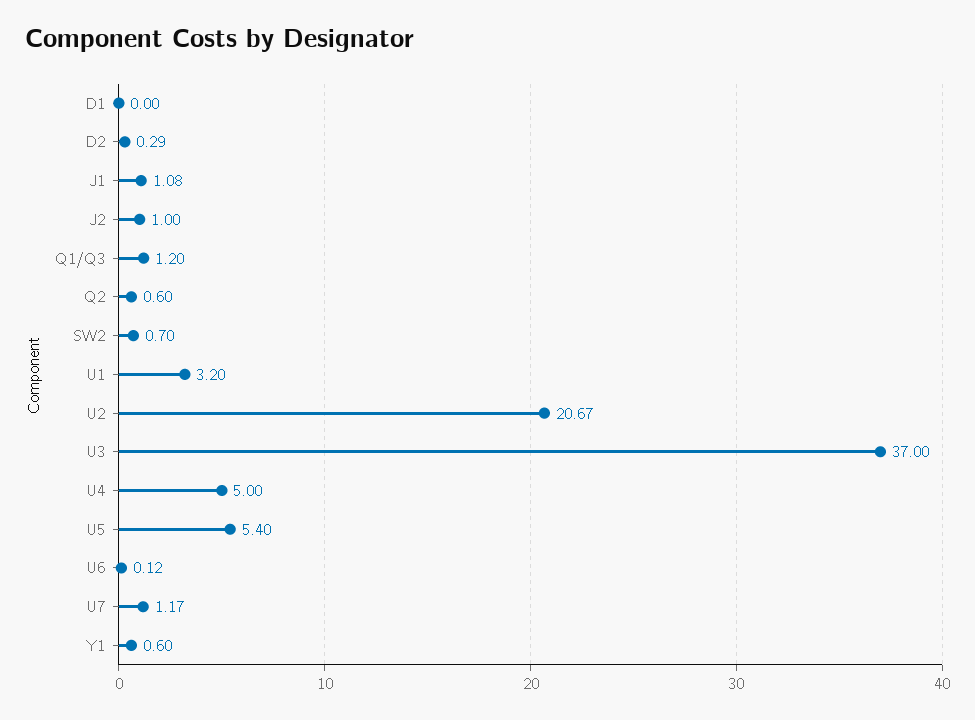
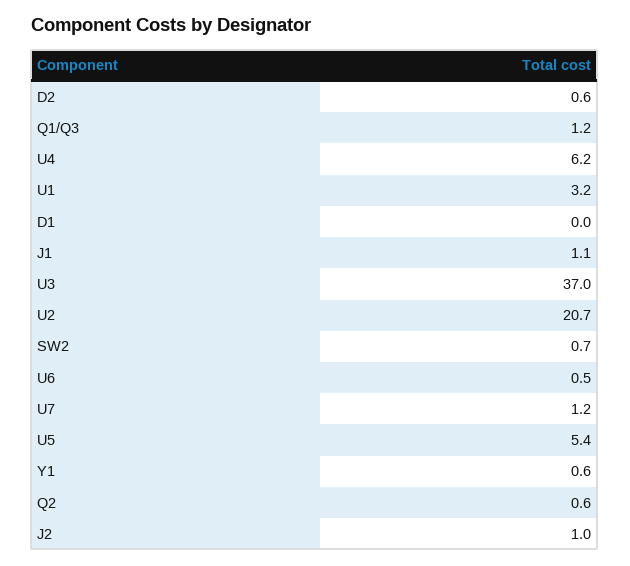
  {
    "D1": 0,
-   "D2": 0.29,
+   "D2": 0.6,
    "J1": 1.08,
    "J2": 1,
    "Q1/Q3": 1.2,
    "Q2": 0.6,
    "SW2": 0.7,
    "U1": 3.2,
    "U2": 20.67,
    "U3": 37,
-   "U4": 5,
+   "U4": 6.2,
    "U5": 5.4,
-   "U6": 0.12,
+   "U6": 0.5,
    "U7": 1.17,
    "Y1": 0.6
  }

